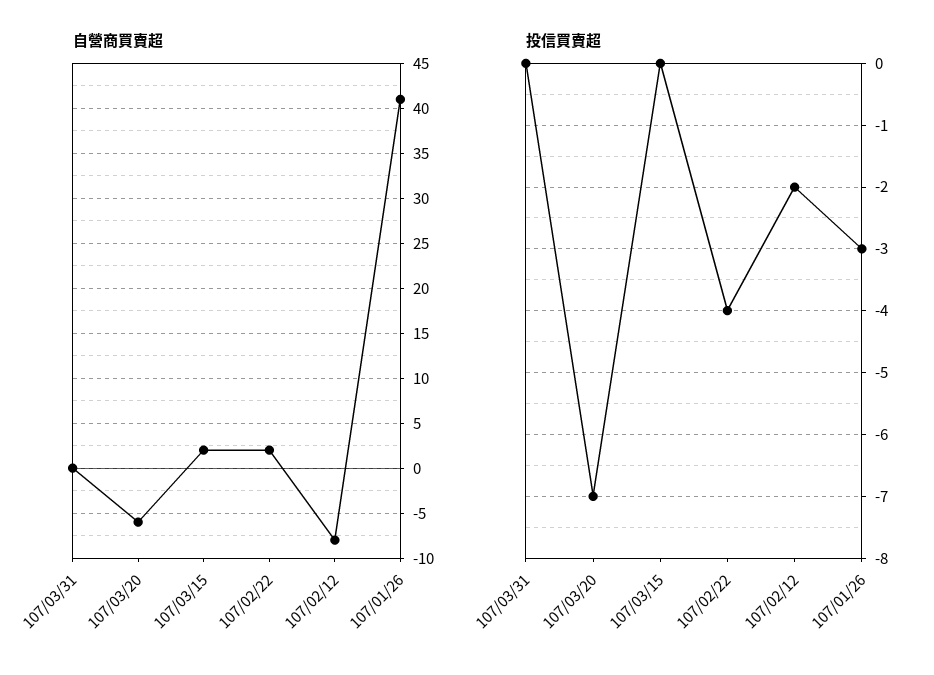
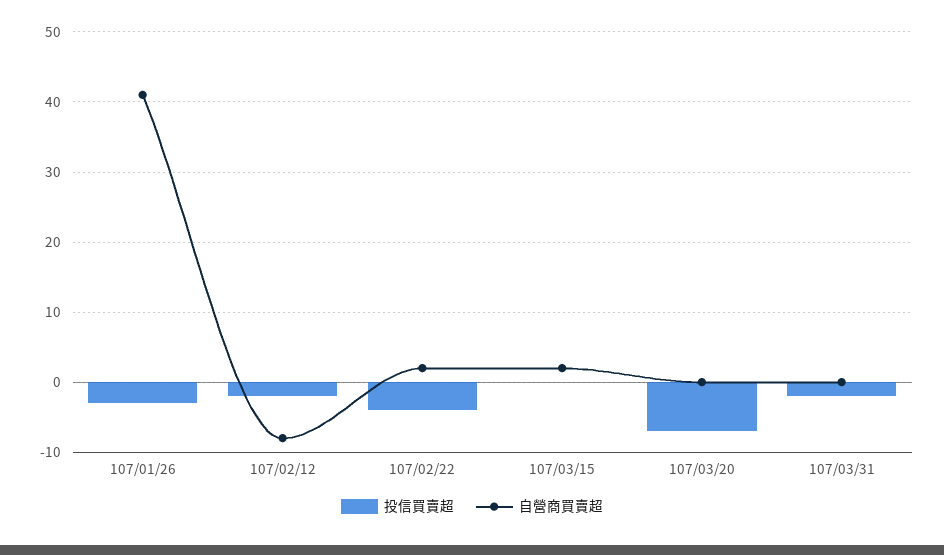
  {
    "自營商買賣超": {
      "107/03/31": 0,
-     "107/03/20": -6,
+     "107/03/20": 0,
      "107/03/15": 2,
      "107/02/22": 2,
      "107/02/12": -8,
      "107/01/26": 41
    },
    "投信買賣超": {
-     "107/03/31": 0,
+     "107/03/31": -2,
      "107/03/20": -7,
      "107/03/15": 0,
      "107/02/22": -4,
      "107/02/12": -2,
      "107/01/26": -3
    }
  }

